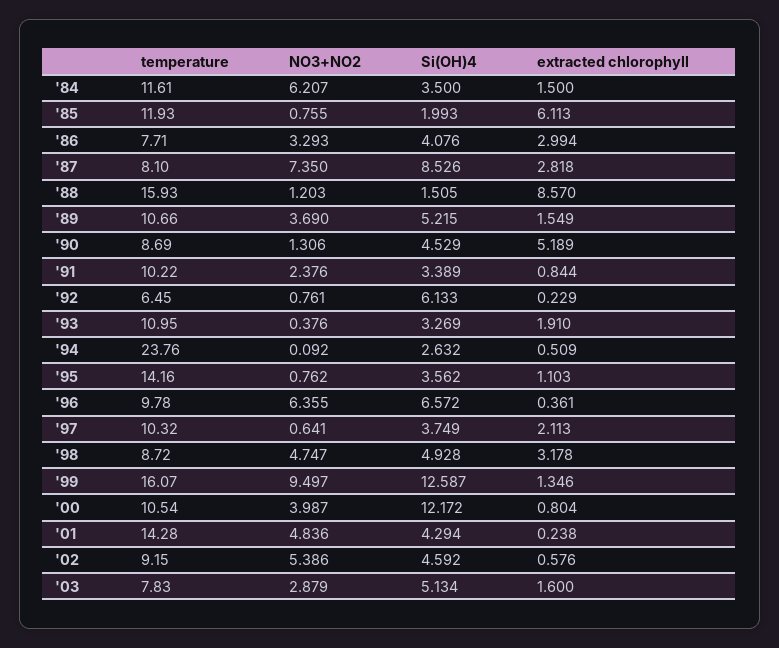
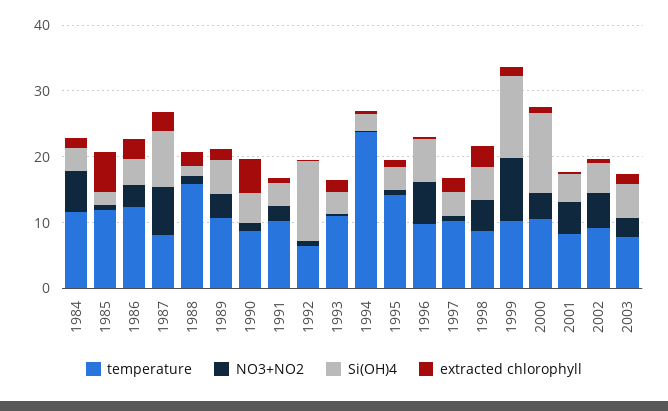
  {
    "temperature": {
      "'84": 11.61,
      "'85": 11.93,
-     "'86": 7.71,
+     "'86": 12,
      "'87": 8.1,
      "'88": 15.93,
      "'89": 10.66,
      "'90": 8.69,
      "'91": 10.22,
      "'92": 6.45,
      "'93": 10.95,
      "'94": 23.76,
      "'95": 14.16,
      "'96": 9.78,
      "'97": 10.32,
      "'98": 8.72,
-     "'99": 16.07,
+     "'99": 10,
      "'00": 10.54,
-     "'01": 14.28,
+     "'01": 8,
      "'02": 9.15,
      "'03": 7.83
    },
    "NO3+NO2": {
      "'84": 6.207,
      "'85": 0.755,
      "'86": 3.293,
      "'87": 7.35,
      "'88": 1.203,
      "'89": 3.69,
      "'90": 1.306,
      "'91": 2.376,
      "'92": 0.761,
      "'93": 0.376,
      "'94": 0.092,
      "'95": 0.762,
      "'96": 6.355,
      "'97": 0.641,
      "'98": 4.747,
      "'99": 9.497,
      "'00": 3.987,
      "'01": 4.836,
      "'02": 5.386,
      "'03": 2.879
    },
    "Si(OH)4": {
      "'84": 3.5,
      "'85": 1.993,
      "'86": 4.076,
      "'87": 8.526,
      "'88": 1.505,
      "'89": 5.215,
      "'90": 4.529,
      "'91": 3.389,
-     "'92": 6.133,
+     "'92": 12,
      "'93": 3.269,
      "'94": 2.632,
      "'95": 3.562,
      "'96": 6.572,
      "'97": 3.749,
      "'98": 4.928,
      "'99": 12.587,
      "'00": 12.172,
      "'01": 4.294,
      "'02": 4.592,
      "'03": 5.134
    },
    "extracted chlorophyll": {
      "'84": 1.5,
      "'85": 6.113,
      "'86": 2.994,
      "'87": 2.818,
-     "'88": 8.57,
+     "'88": 2,
      "'89": 1.549,
      "'90": 5.189,
      "'91": 0.844,
      "'92": 0.229,
      "'93": 1.91,
      "'94": 0.509,
      "'95": 1.103,
      "'96": 0.361,
      "'97": 2.113,
      "'98": 3.178,
      "'99": 1.346,
      "'00": 0.804,
      "'01": 0.238,
      "'02": 0.576,
      "'03": 1.6
    }
  }

